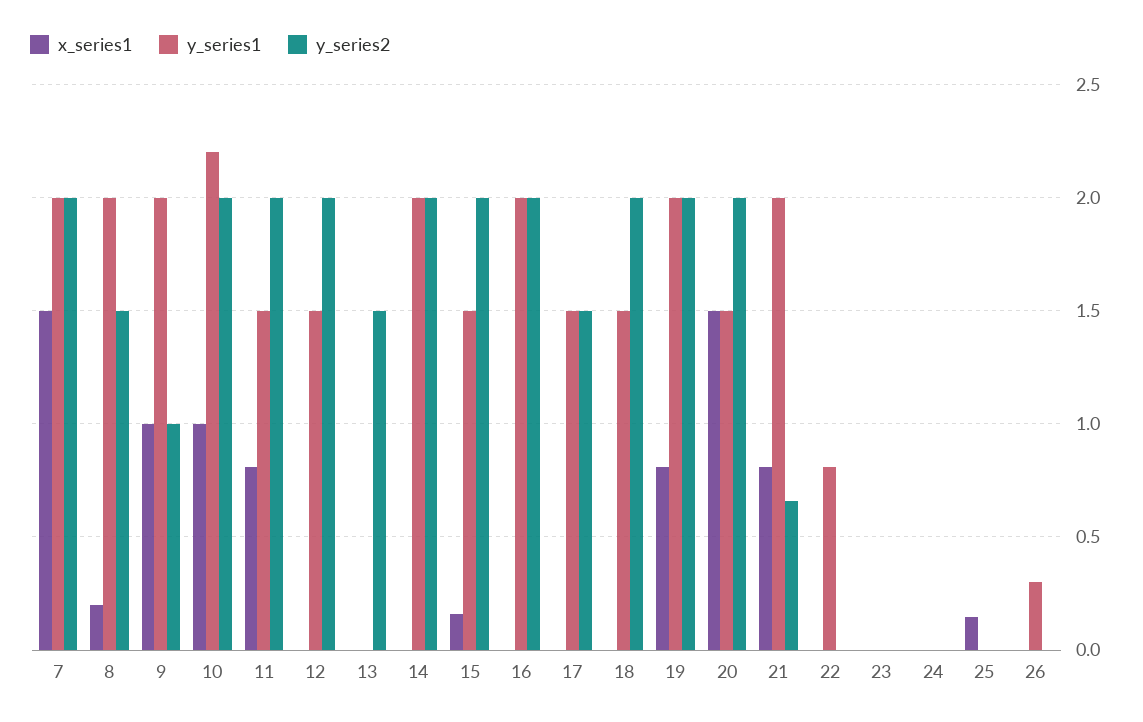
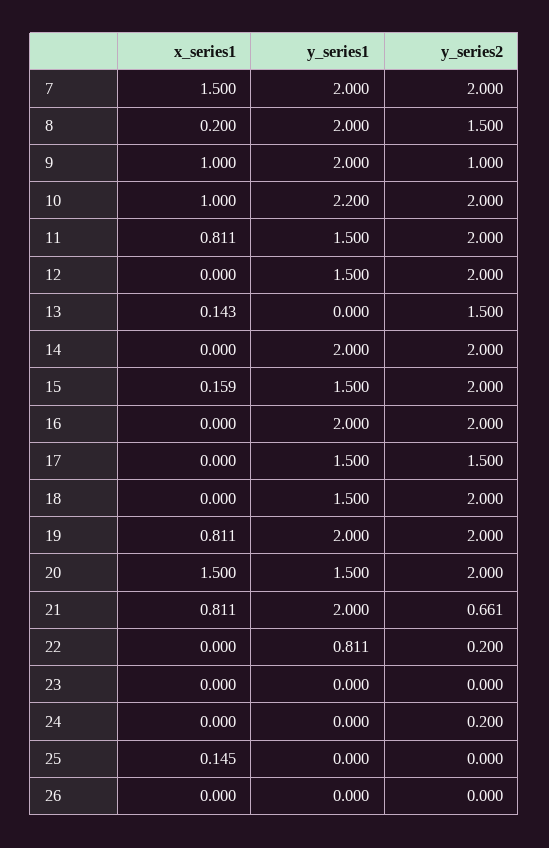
  {
    "x_series1": {
      "7": 1.5,
      "8": 0.2,
      "9": 1,
      "10": 1,
      "11": 0.811,
      "12": 0,
-     "13": 0,
+     "13": 0.143,
      "14": 0,
      "15": 0.159,
      "16": 0,
      "17": 0,
      "18": 0,
      "19": 0.811,
      "20": 1.5,
      "21": 0.811,
      "22": 0,
      "23": 0,
      "24": 0,
      "25": 0.145,
      "26": 0
    },
    "y_series1": {
      "7": 2,
      "8": 2,
      "9": 2,
      "10": 2.2,
      "11": 1.5,
      "12": 1.5,
      "13": 0,
      "14": 2,
      "15": 1.5,
      "16": 2,
      "17": 1.5,
      "18": 1.5,
      "19": 2,
      "20": 1.5,
      "21": 2,
      "22": 0.811,
      "23": 0,
      "24": 0,
      "25": 0,
-     "26": 0.3
+     "26": 0
    },
    "y_series2": {
      "7": 2,
      "8": 1.5,
      "9": 1,
      "10": 2,
      "11": 2,
      "12": 2,
      "13": 1.5,
      "14": 2,
      "15": 2,
      "16": 2,
      "17": 1.5,
      "18": 2,
      "19": 2,
      "20": 2,
      "21": 0.661,
-     "22": 0,
+     "22": 0.2,
      "23": 0,
-     "24": 0,
+     "24": 0.2,
      "25": 0,
      "26": 0
    }
  }

